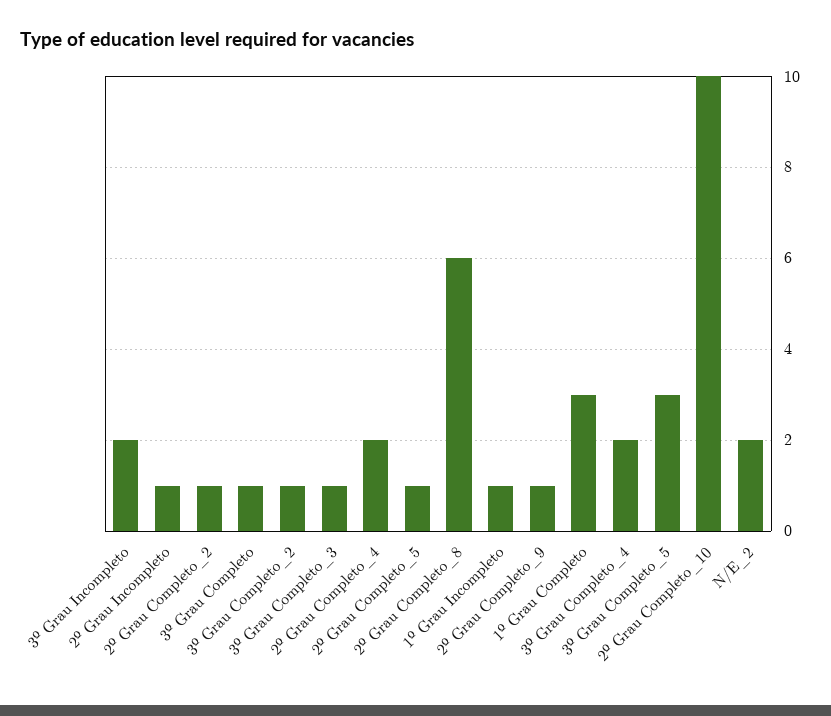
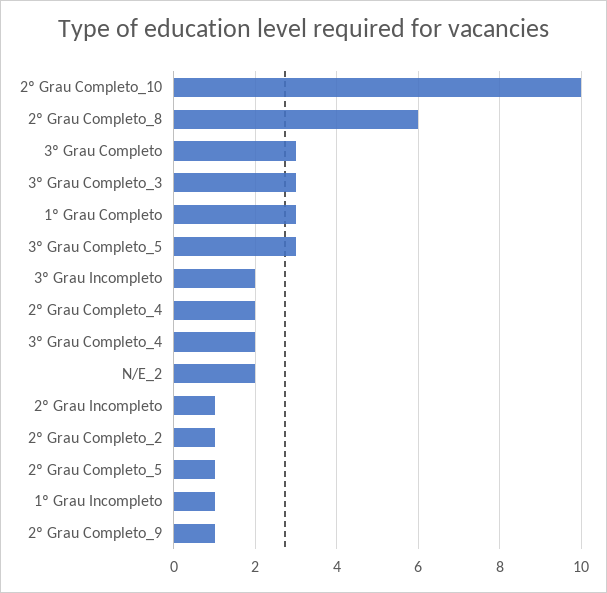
  {
    "3º Grau Incompleto": 2,
    "2º Grau Incompleto": 1,
    "2º Grau Completo_2": 1,
-   "3º Grau Completo": 1,
+   "3º Grau Completo": 3,
-   "3º Grau Completo_2": 1,
-   "3º Grau Completo_3": 1,
+   "3º Grau Completo_3": 3,
    "2º Grau Completo_4": 2,
    "2º Grau Completo_5": 1,
    "2º Grau Completo_8": 6,
    "1º Grau Incompleto": 1,
    "2º Grau Completo_9": 1,
    "1º Grau Completo": 3,
    "3º Grau Completo_4": 2,
    "3º Grau Completo_5": 3,
    "2º Grau Completo_10": 10,
    "N/E_2": 2
  }

